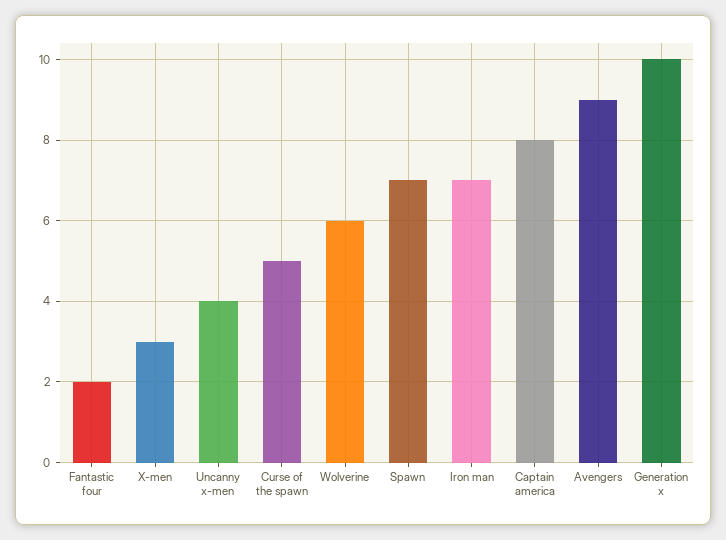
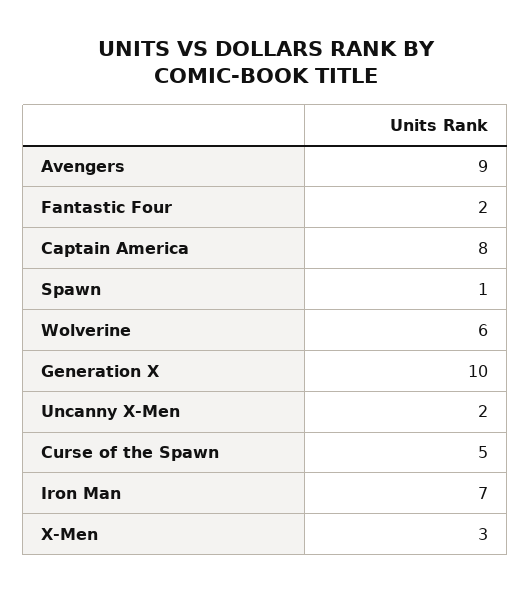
  {
    "Fantastic four": 2,
    "X-men": 3,
-   "Uncanny x-men": 4,
+   "Uncanny x-men": 2,
    "Curse of the spawn": 5,
    "Wolverine": 6,
-   "Spawn": 7,
+   "Spawn": 1,
    "Iron man": 7,
    "Captain america": 8,
    "Avengers": 9,
    "Generation x": 10
  }

